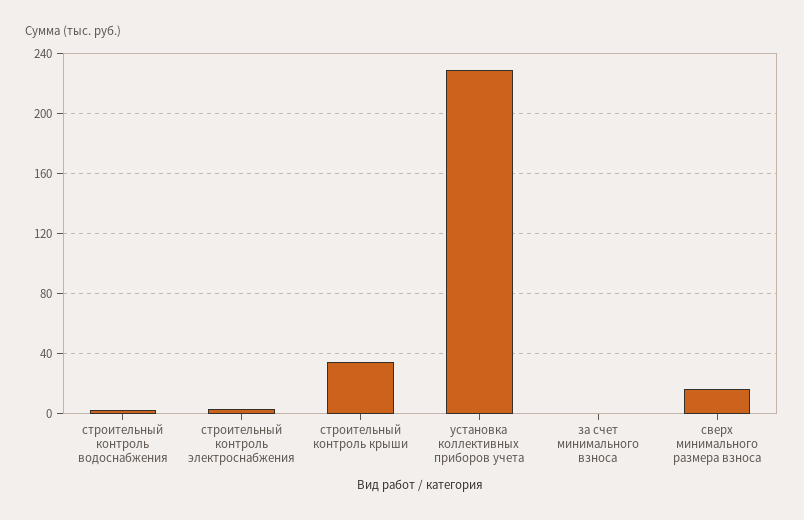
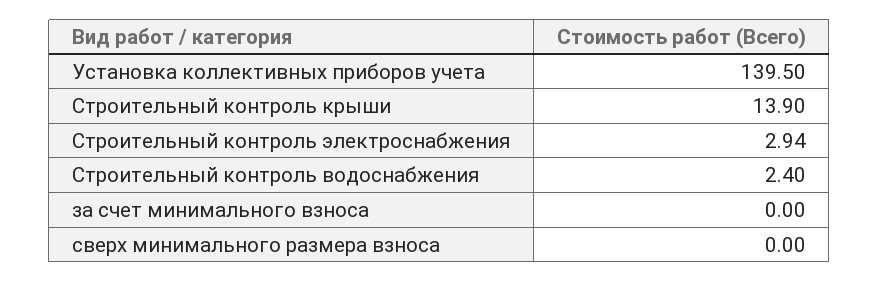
  {
    "строительный контроль водоснабжения": 2.4,
    "строительный контроль электроснабжения": 2.94,
-   "строительный контроль крыши": 35,
+   "строительный контроль крыши": 13.9,
-   "установка коллективных приборов учета": 230,
+   "установка коллективных приборов учета": 139.5,
    "за счет минимального взноса": 0,
-   "сверх минимального размера взноса": 15
+   "сверх минимального размера взноса": 0
  }

